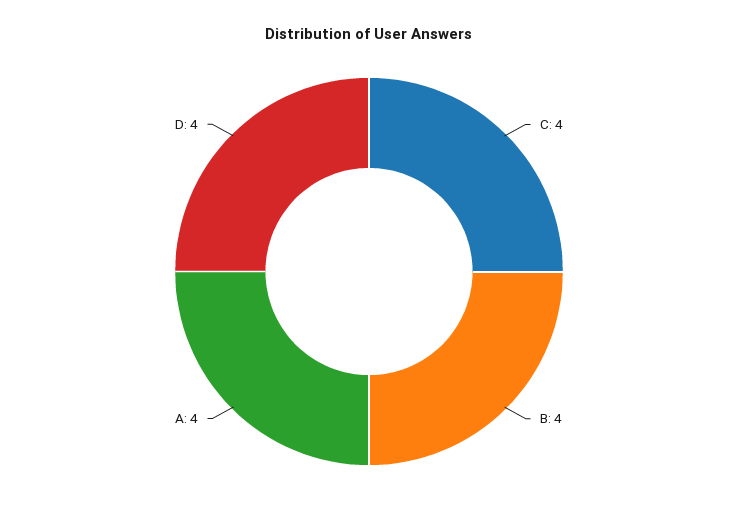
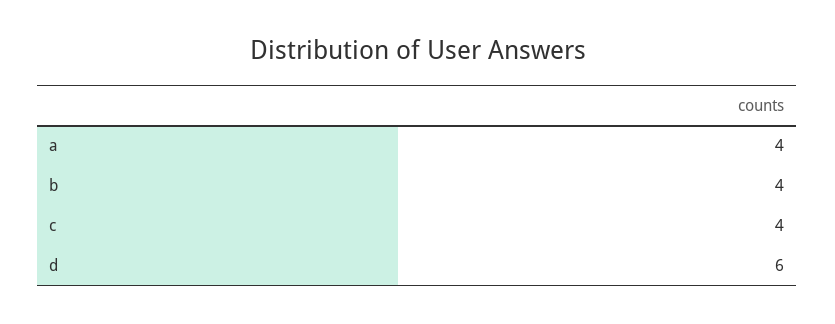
  {
    "C": 4,
    "B": 4,
    "A": 4,
-   "D": 4
+   "D": 6
  }

